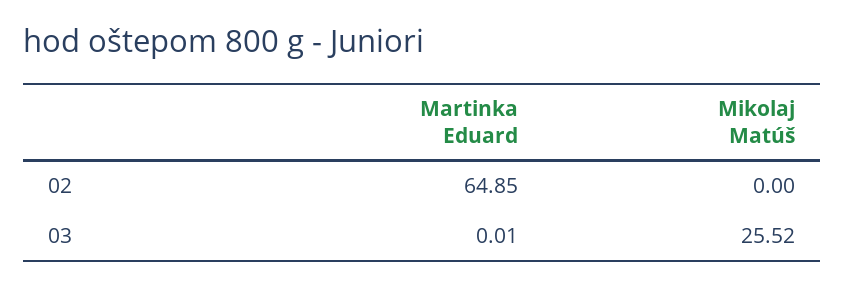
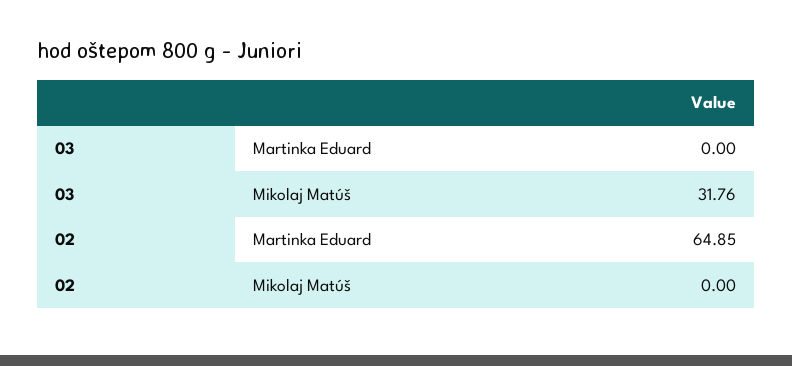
  {
    "Martinka Eduard": {
      "02": 64.85,
-     "03": 0.01
+     "03": 0
    },
    "Mikolaj Matúš": {
      "02": 0,
-     "03": 25.52
+     "03": 31.76
    }
  }

